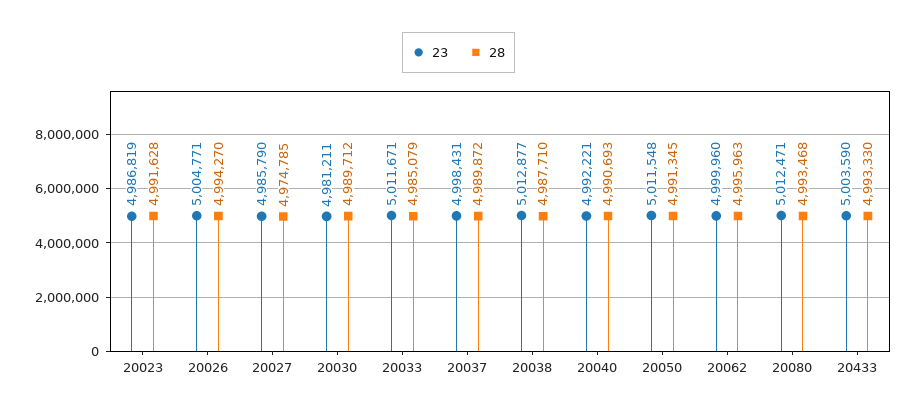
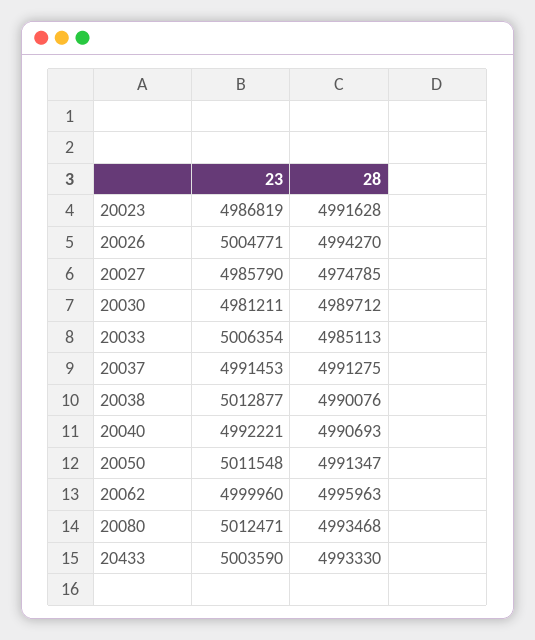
  {
    "23": {
      "20023": 4986819,
      "20026": 5004771,
      "20027": 4985790,
      "20030": 4981211,
-     "20033": 5011671,
+     "20033": 5006354,
-     "20037": 4998431,
+     "20037": 4991453,
      "20038": 5012877,
      "20040": 4992221,
      "20050": 5011548,
      "20062": 4999960,
      "20080": 5012471,
      "20433": 5003590
    },
    "28": {
      "20023": 4991628,
      "20026": 4994270,
      "20027": 4974785,
      "20030": 4989712,
-     "20033": 4985079,
+     "20033": 4985113,
-     "20037": 4989872,
+     "20037": 4991275,
-     "20038": 4987710,
+     "20038": 4990076,
      "20040": 4990693,
-     "20050": 4991345,
+     "20050": 4991347,
      "20062": 4995963,
      "20080": 4993468,
      "20433": 4993330
    }
  }

